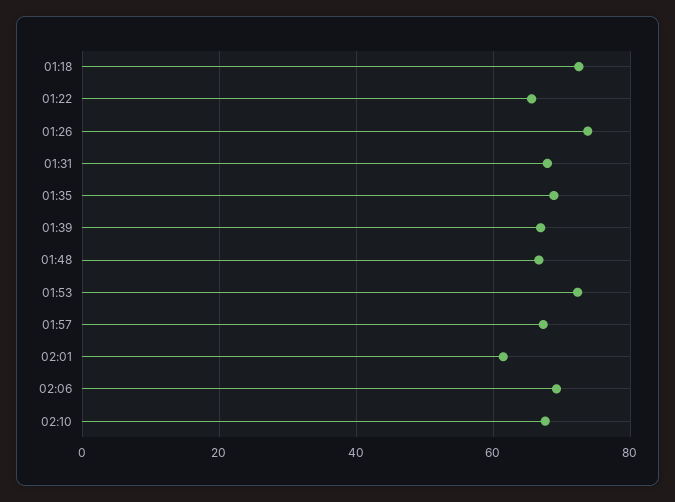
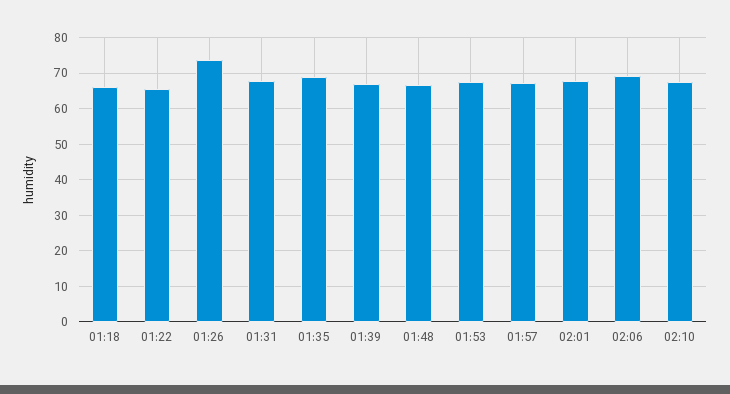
  {
-   "01:18": 72,
+   "01:18": 66,
    "01:22": 66,
    "01:26": 74,
    "01:31": 68,
    "01:35": 68,
    "01:39": 66,
    "01:48": 66,
-   "01:53": 72,
+   "01:53": 68,
    "01:57": 68,
-   "02:01": 62,
+   "02:01": 68,
    "02:06": 70,
    "02:10": 68
  }

